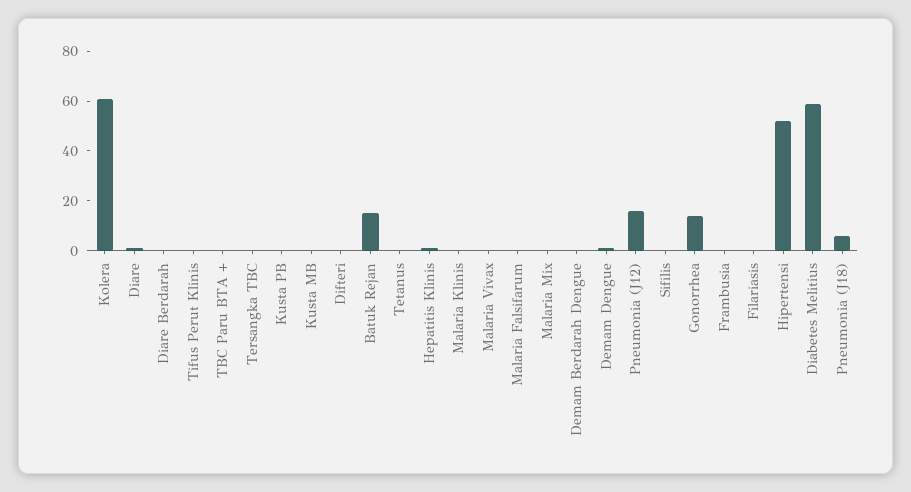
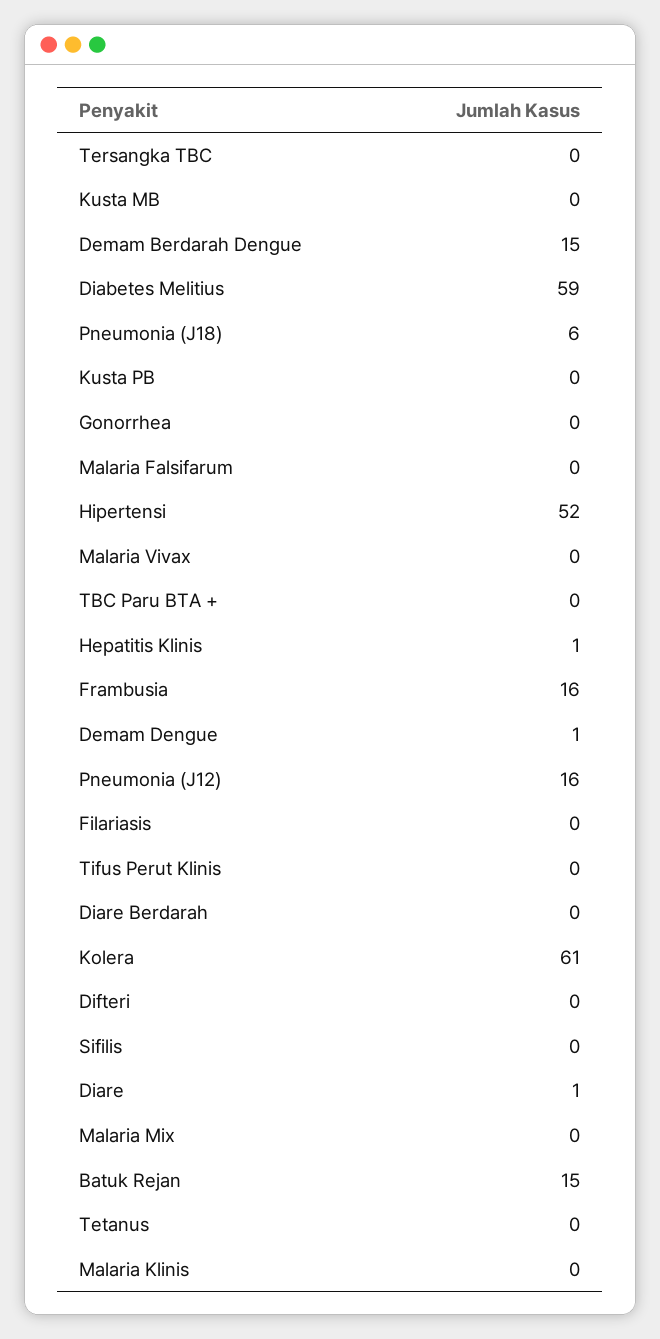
  {
    "Kolera": 61,
    "Diare": 1,
    "Diare Berdarah": 0,
    "Tifus Perut Klinis": 0,
    "TBC Paru BTA +": 0,
    "Tersangka TBC": 0,
    "Kusta PB": 0,
    "Kusta MB": 0,
    "Difteri": 0,
    "Batuk Rejan": 15,
    "Tetanus": 0,
    "Hepatitis Klinis": 1,
    "Malaria Klinis": 0,
    "Malaria Vivax": 0,
    "Malaria Falsifarum": 0,
    "Malaria Mix": 0,
-   "Demam Berdarah Dengue": 0,
+   "Demam Berdarah Dengue": 15,
    "Demam Dengue": 1,
    "Pneumonia (J12)": 16,
    "Sifilis": 0,
-   "Gonorrhea": 15,
+   "Gonorrhea": 0,
-   "Frambusia": 0,
+   "Frambusia": 16,
    "Filariasis": 0,
    "Hipertensi": 52,
    "Diabetes Melitius": 59,
    "Pneumonia (J18)": 6
  }

